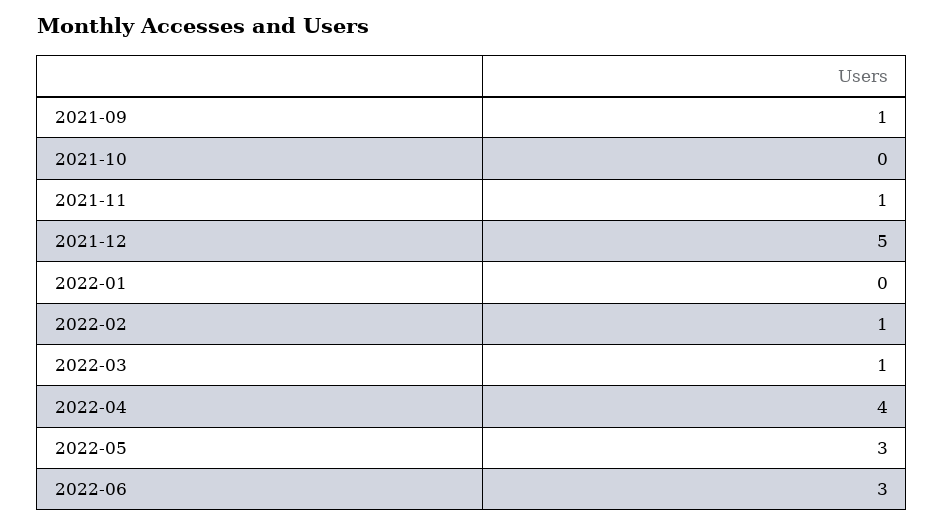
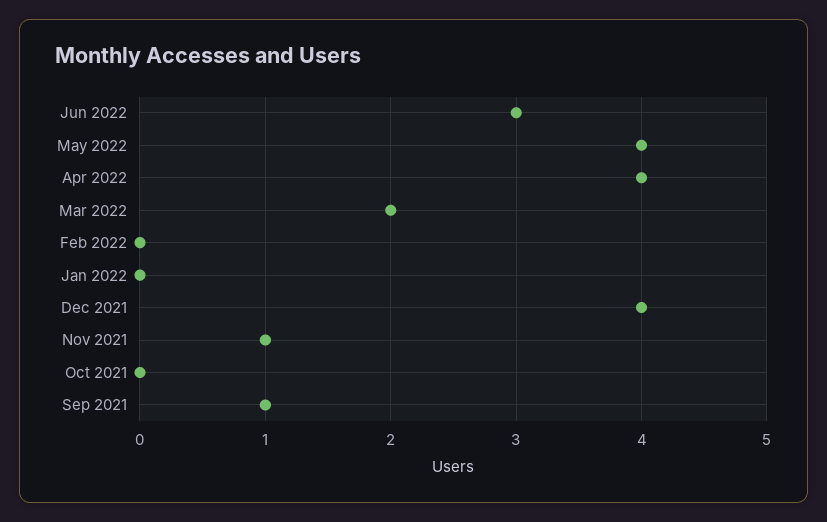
  {
    "2021-09": 1,
    "2021-10": 0,
    "2021-11": 1,
-   "2021-12": 5,
+   "2021-12": 4,
    "2022-01": 0,
-   "2022-02": 1,
+   "2022-02": 0,
-   "2022-03": 1,
+   "2022-03": 2,
    "2022-04": 4,
-   "2022-05": 3,
+   "2022-05": 4,
    "2022-06": 3
  }

